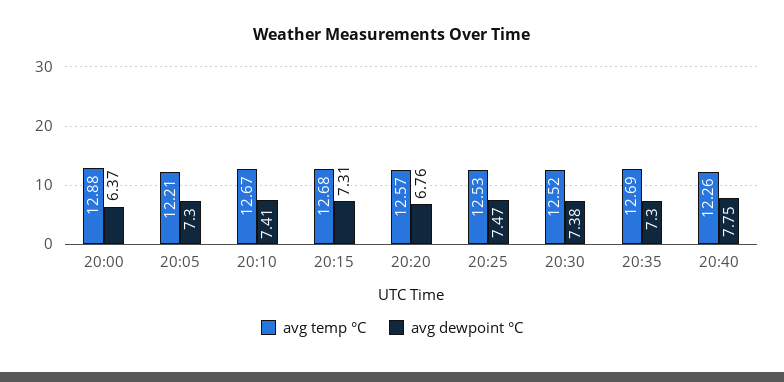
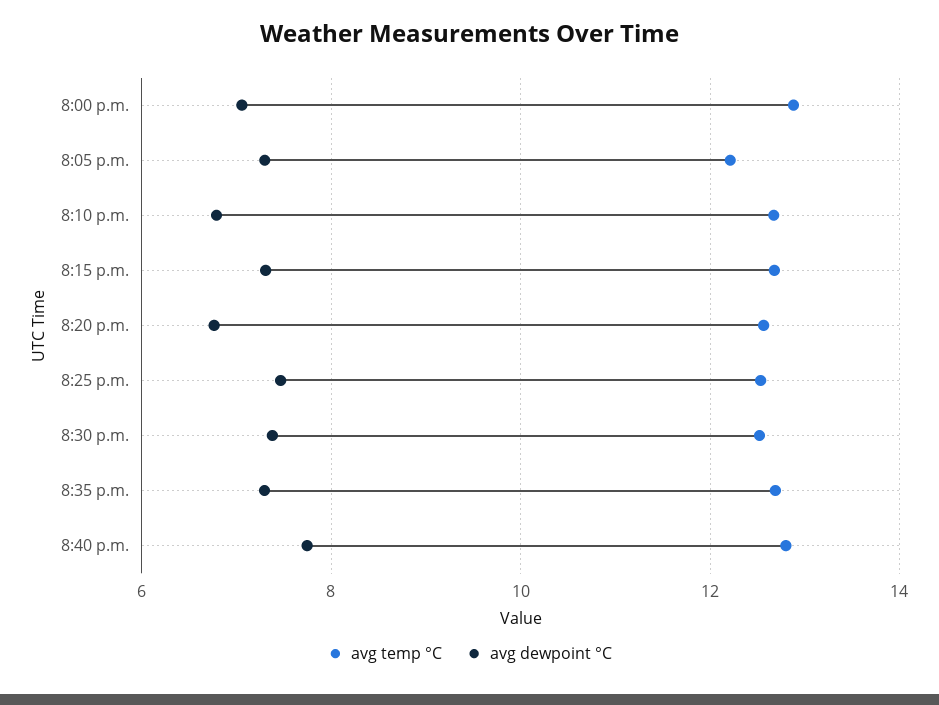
  {
    "avg temp °C": {
      "20:00": 12.88,
      "20:05": 12.21,
      "20:10": 12.67,
      "20:15": 12.68,
      "20:20": 12.57,
      "20:25": 12.53,
      "20:30": 12.52,
      "20:35": 12.69,
-     "20:40": 12.26
+     "20:40": 12.8
    },
    "avg dewpoint °C": {
-     "20:00": 6.37,
+     "20:00": 7,
      "20:05": 7.3,
-     "20:10": 7.41,
+     "20:10": 6.8,
      "20:15": 7.31,
      "20:20": 6.76,
      "20:25": 7.47,
      "20:30": 7.38,
      "20:35": 7.3,
      "20:40": 7.75
    }
  }

